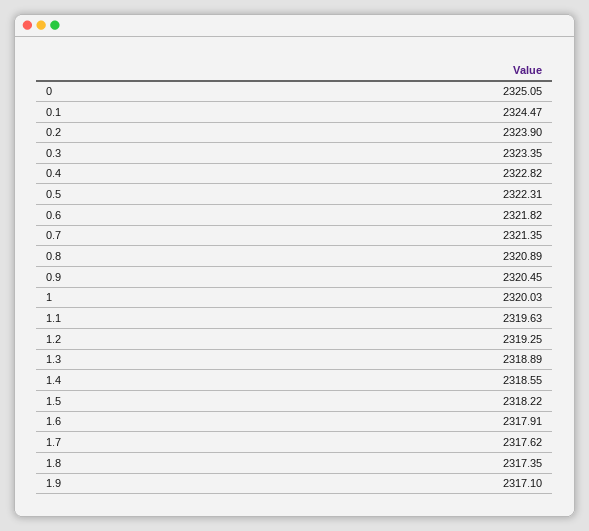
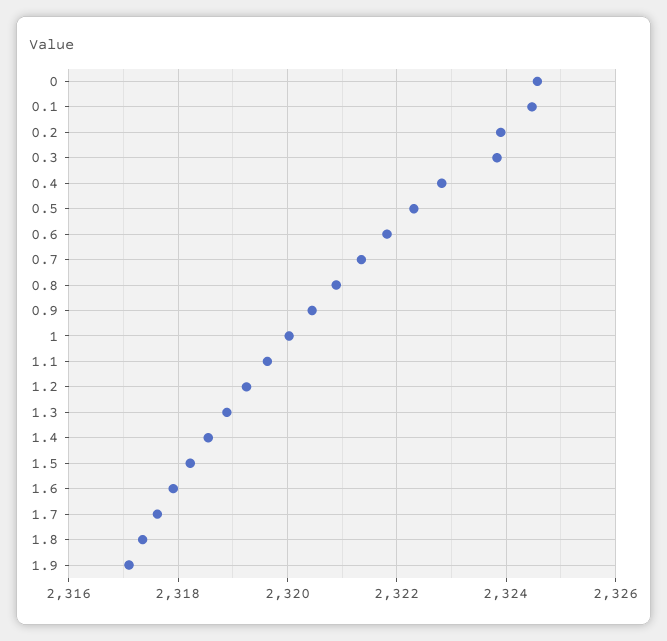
  {
-   "0": 2325.05,
+   "0": 2324.6,
    "0.1": 2324.47,
    "0.2": 2323.9,
-   "0.3": 2323.35,
+   "0.3": 2323.8,
    "0.4": 2322.82,
    "0.5": 2322.31,
    "0.6": 2321.82,
    "0.7": 2321.35,
    "0.8": 2320.89,
    "0.9": 2320.45,
    "1": 2320.03,
    "1.1": 2319.63,
    "1.2": 2319.25,
    "1.3": 2318.89,
    "1.4": 2318.55,
    "1.5": 2318.22,
    "1.6": 2317.91,
    "1.7": 2317.62,
    "1.8": 2317.35,
    "1.9": 2317.1
  }

